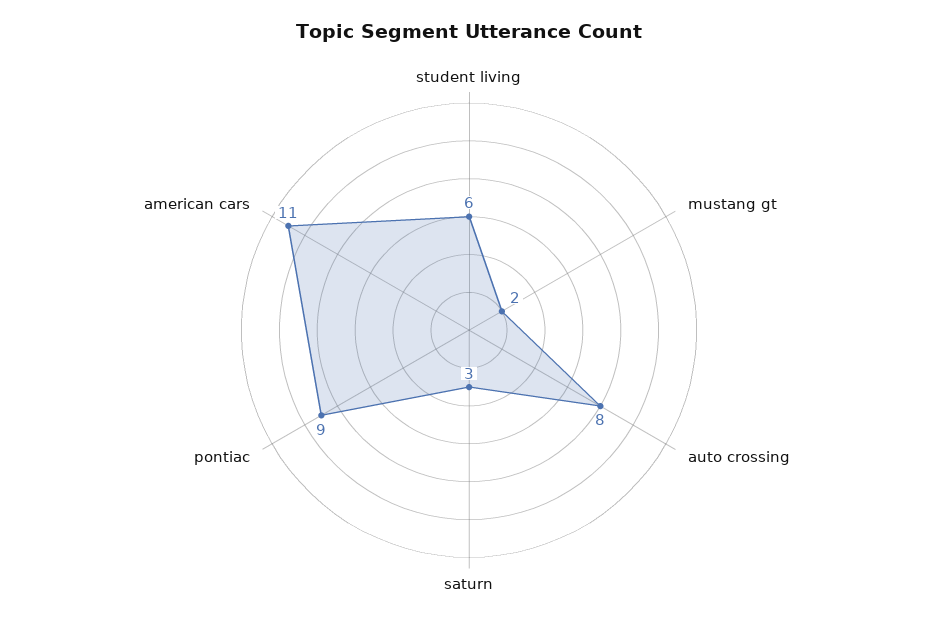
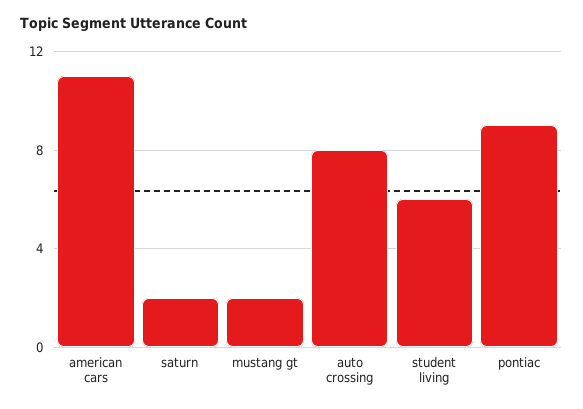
  {
    "student living": 6,
    "mustang gt": 2,
    "auto crossing": 8,
-   "saturn": 3,
+   "saturn": 2,
    "pontiac": 9,
    "american cars": 11
  }

